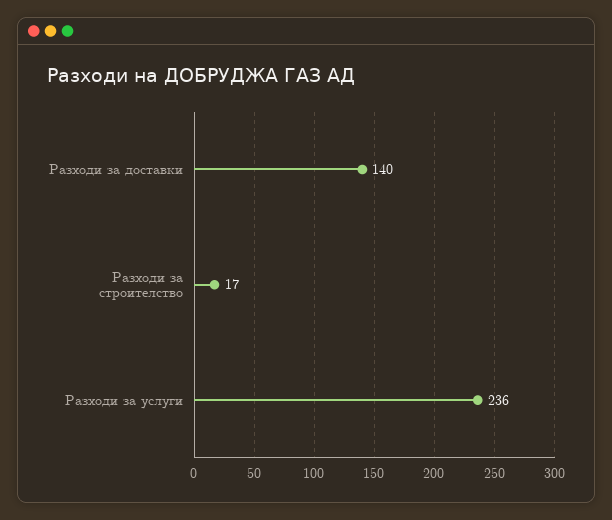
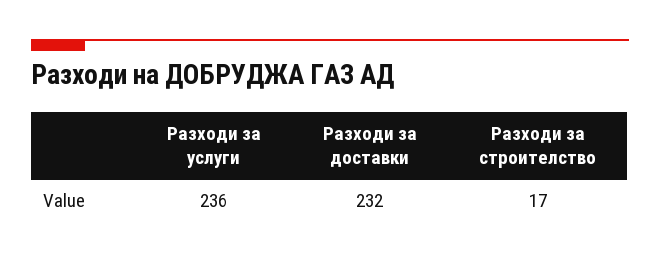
  {
-   "Разходи за доставки": 140,
+   "Разходи за доставки": 232,
    "Разходи за строителство": 17,
    "Разходи за услуги": 236
  }

